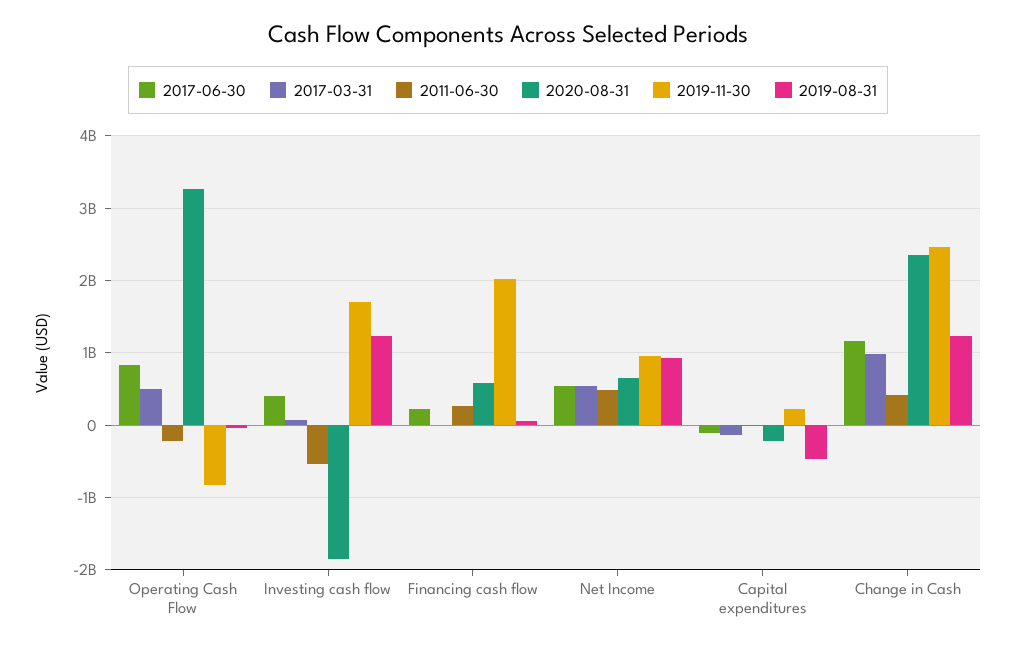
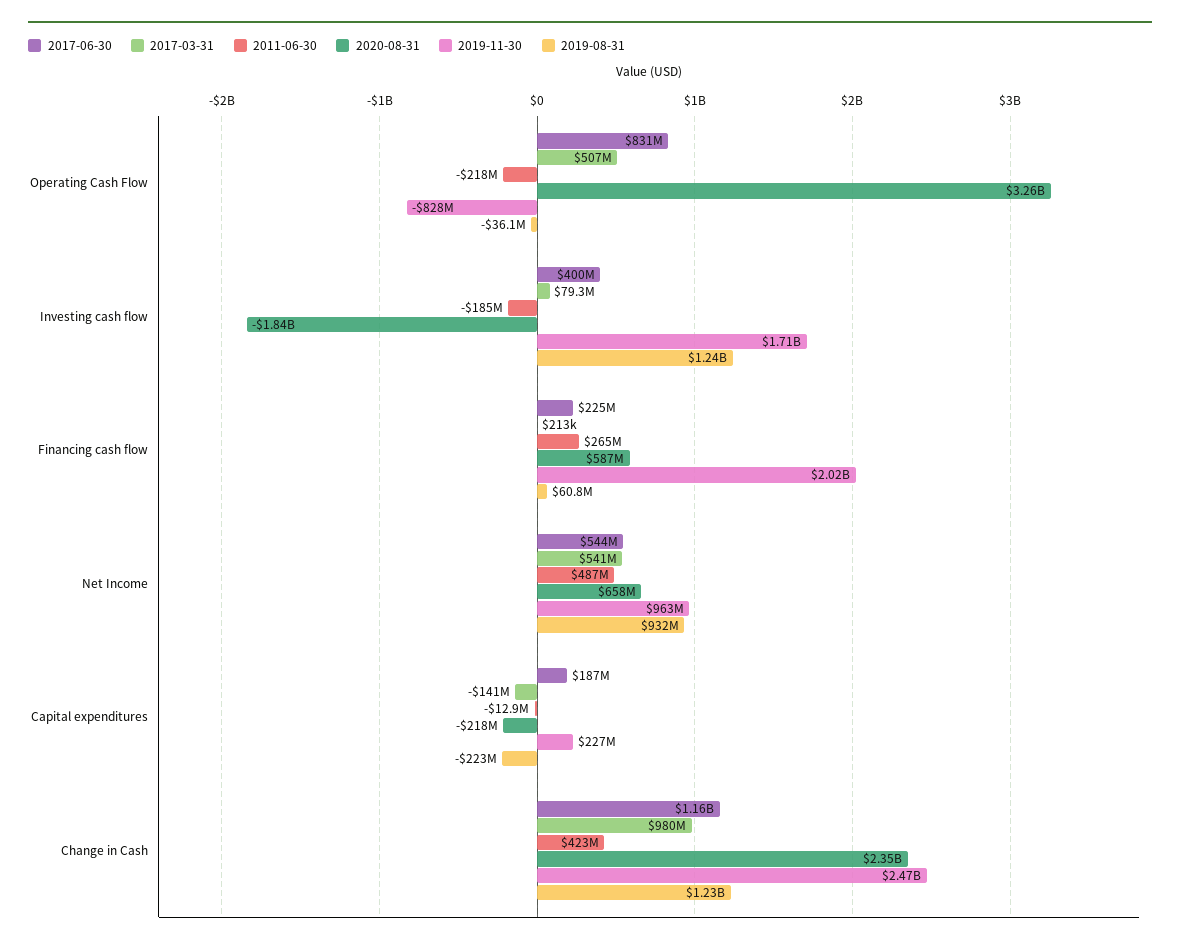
  {
    "2017-06-30": {
      "Operating Cash Flow": 831000000,
      "Investing cash flow": 400000000,
      "Financing cash flow": 225000000,
      "Net Income": 544000000,
-     "Capital expenditures": -100000000,
+     "Capital expenditures": 187000000,
      "Change in Cash": 1160000000
    },
    "2017-03-31": {
      "Operating Cash Flow": 507000000,
      "Investing cash flow": 79300000,
      "Financing cash flow": 213000,
      "Net Income": 541000000,
      "Capital expenditures": -141000000,
      "Change in Cash": 980000000
    },
    "2011-06-30": {
      "Operating Cash Flow": -218000000,
-     "Investing cash flow": -500000000,
+     "Investing cash flow": -185000000,
      "Financing cash flow": 265000000,
      "Net Income": 487000000,
      "Capital expenditures": -12900000,
      "Change in Cash": 423000000
    },
    "2020-08-31": {
      "Operating Cash Flow": 3260000000,
      "Investing cash flow": -1840000000,
      "Financing cash flow": 587000000,
      "Net Income": 658000000,
      "Capital expenditures": -218000000,
      "Change in Cash": 2350000000
    },
    "2019-11-30": {
      "Operating Cash Flow": -828000000,
      "Investing cash flow": 1710000000,
      "Financing cash flow": 2020000000,
      "Net Income": 963000000,
      "Capital expenditures": 227000000,
      "Change in Cash": 2470000000
    },
    "2019-08-31": {
      "Operating Cash Flow": -36100000,
      "Investing cash flow": 1240000000,
      "Financing cash flow": 60800000,
      "Net Income": 932000000,
-     "Capital expenditures": -500000000,
+     "Capital expenditures": -223000000,
      "Change in Cash": 1230000000
    }
  }

